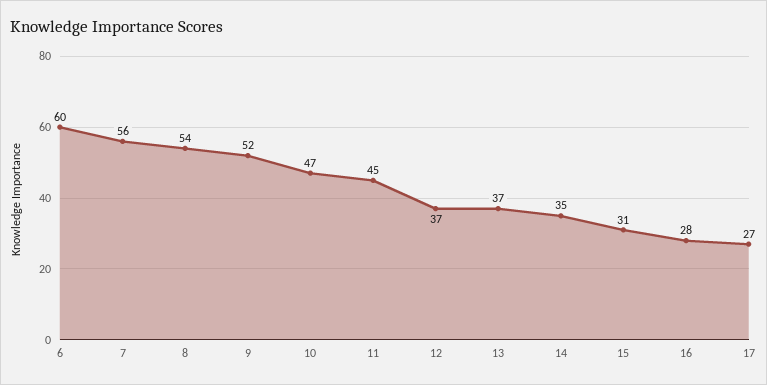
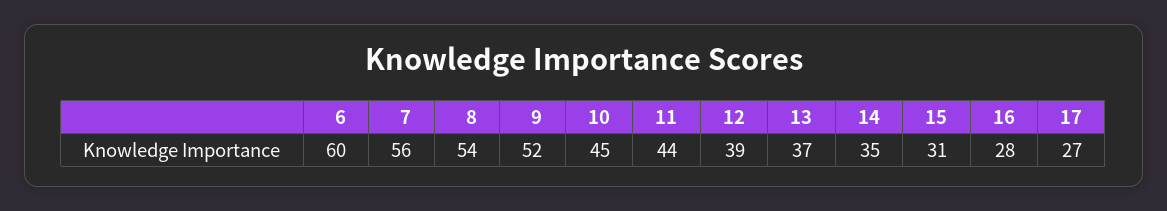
  {
    "6": 60,
    "7": 56,
    "8": 54,
    "9": 52,
-   "10": 47,
+   "10": 45,
-   "11": 45,
+   "11": 44,
-   "12": 37,
+   "12": 39,
    "13": 37,
    "14": 35,
    "15": 31,
    "16": 28,
    "17": 27
  }

